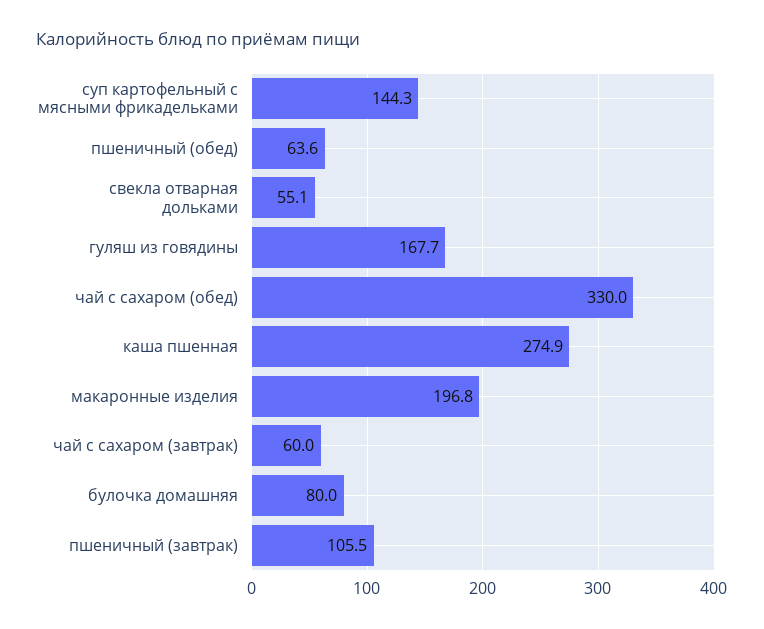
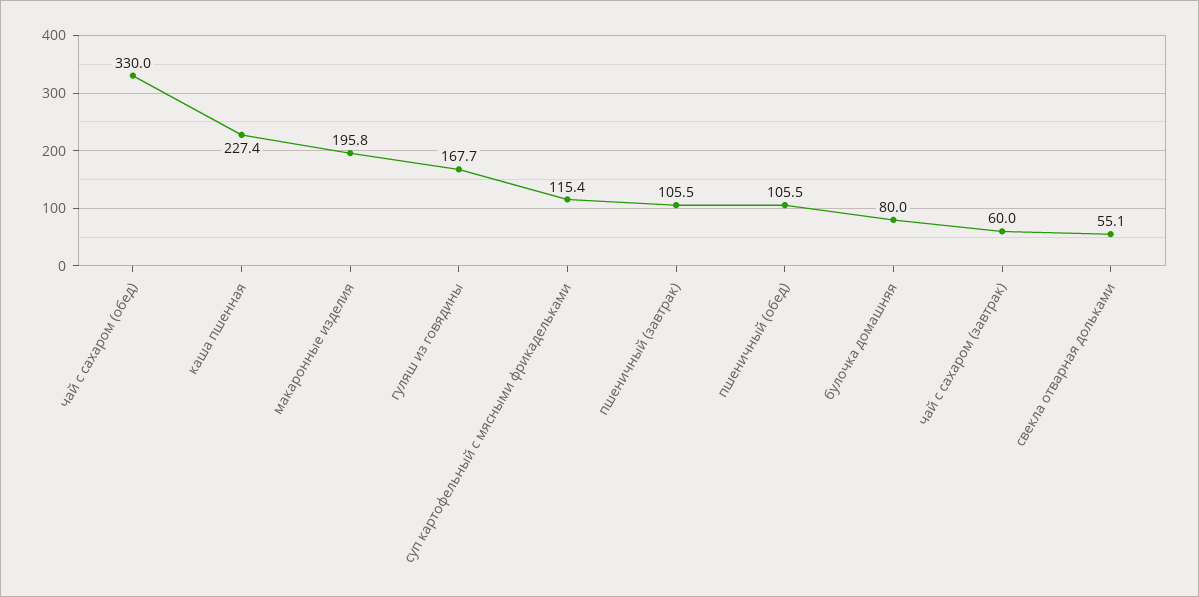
  {
-   "суп картофельный с мясными фрикадельками": 144.3,
+   "суп картофельный с мясными фрикадельками": 115.4,
-   "пшеничный (обед)": 63.6,
+   "пшеничный (обед)": 105.5,
    "свекла отварная дольками": 55.1,
    "гуляш из говядины": 167.7,
    "чай с сахаром (обед)": 330,
-   "каша пшенная": 274.9,
+   "каша пшенная": 227.4,
-   "макаронные изделия": 196.8,
+   "макаронные изделия": 195.8,
    "чай с сахаром (завтрак)": 60,
    "булочка домашняя": 80,
    "пшеничный (завтрак)": 105.5
  }

